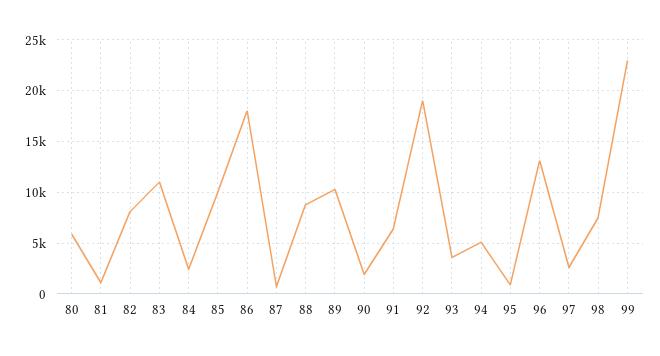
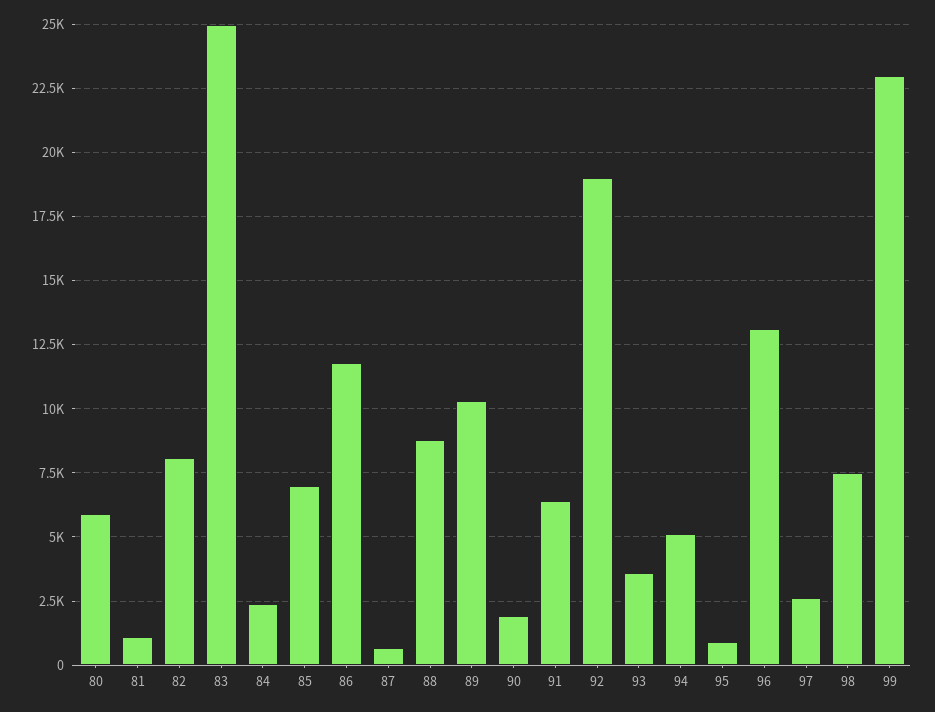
  {
    "80": 6000,
    "81": 1000,
    "82": 8000,
-   "83": 11000,
+   "83": 25000,
    "84": 2500,
-   "85": 10000,
+   "85": 7000,
-   "86": 18000,
+   "86": 11750,
    "87": 750,
    "88": 8750,
    "89": 10250,
    "90": 2000,
    "91": 6500,
    "92": 19000,
    "93": 3500,
    "94": 5000,
    "95": 1000,
    "96": 13000,
    "97": 2500,
    "98": 7500,
    "99": 23000
  }

